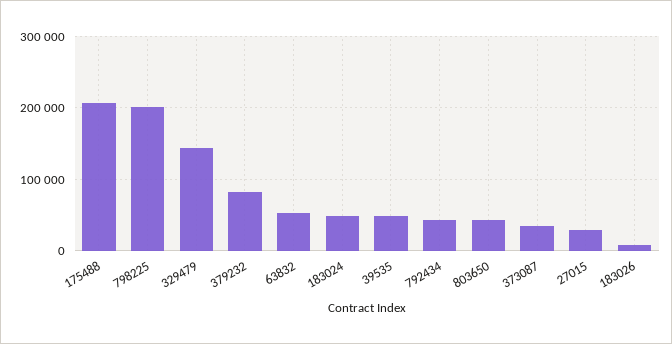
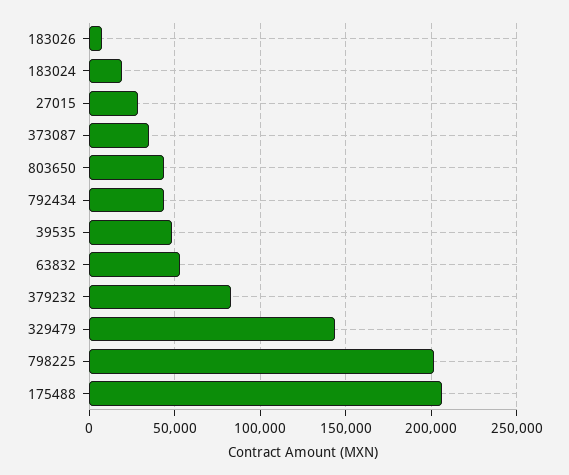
  {
    "175488": 205000,
    "798225": 200000,
    "329479": 145000,
    "379232": 85000,
    "63832": 55000,
-   "183024": 50000,
+   "183024": 20000,
    "39535": 50000,
    "792434": 45000,
    "803650": 45000,
    "373087": 35000,
    "27015": 30000,
    "183026": 5000
  }

